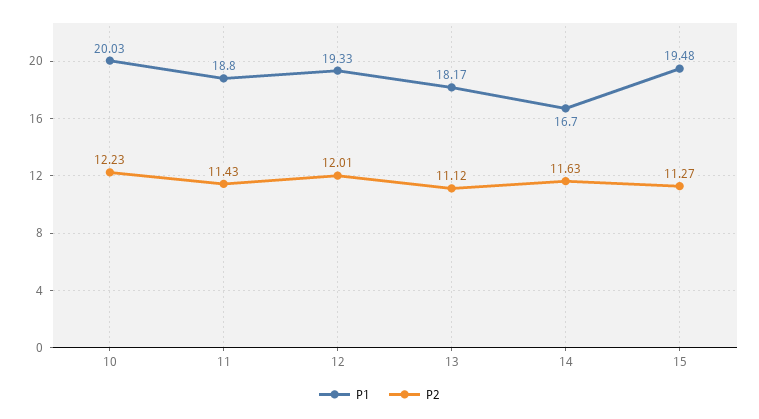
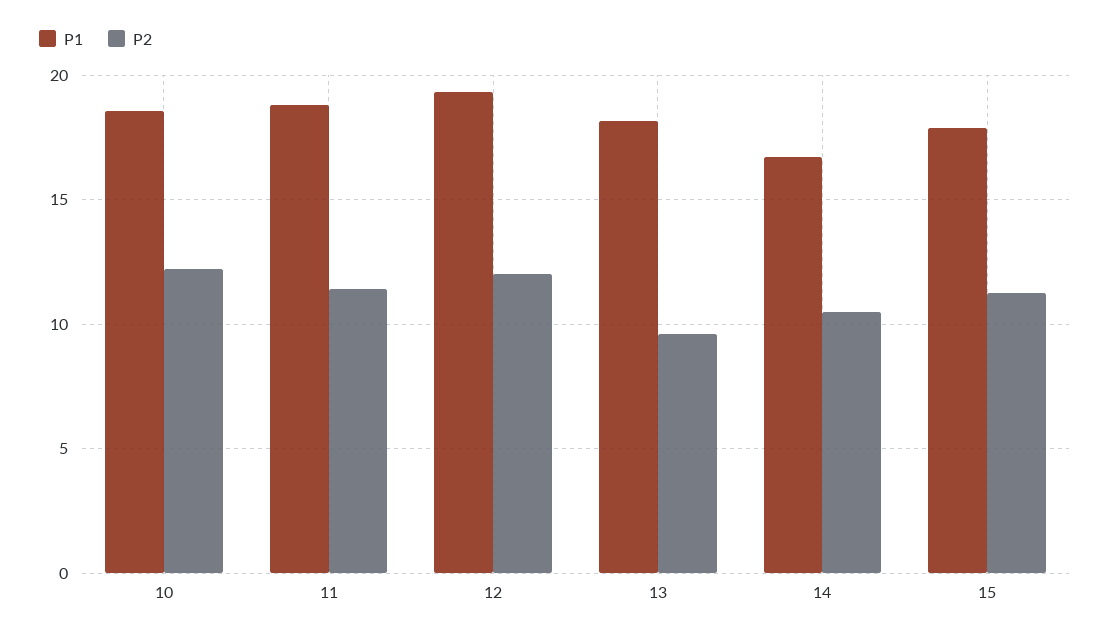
  {
    "P1": {
-     "10": 20.03,
+     "10": 18.5,
      "11": 18.8,
      "12": 19.33,
      "13": 18.17,
      "14": 16.7,
-     "15": 19.48
+     "15": 18
    },
    "P2": {
      "10": 12.23,
      "11": 11.43,
      "12": 12.01,
-     "13": 11.12,
+     "13": 9.5,
-     "14": 11.63,
+     "14": 10.5,
      "15": 11.27
    }
  }

